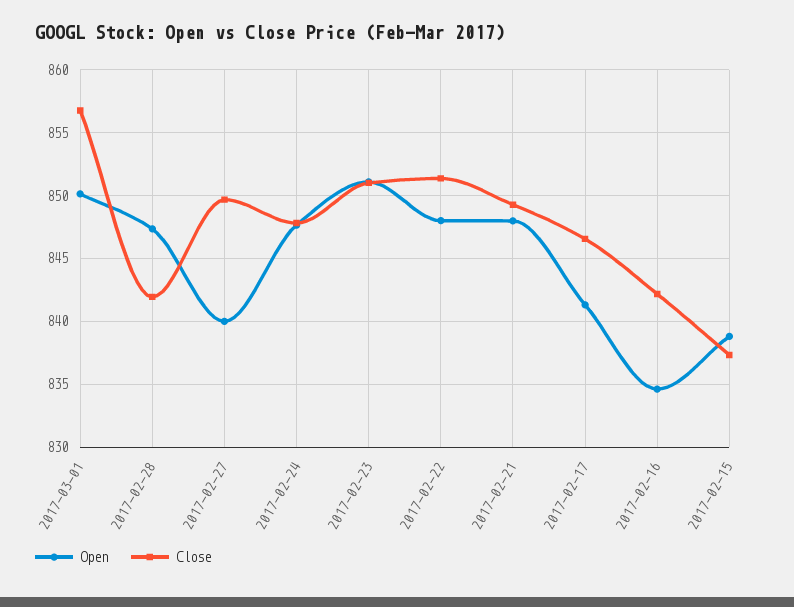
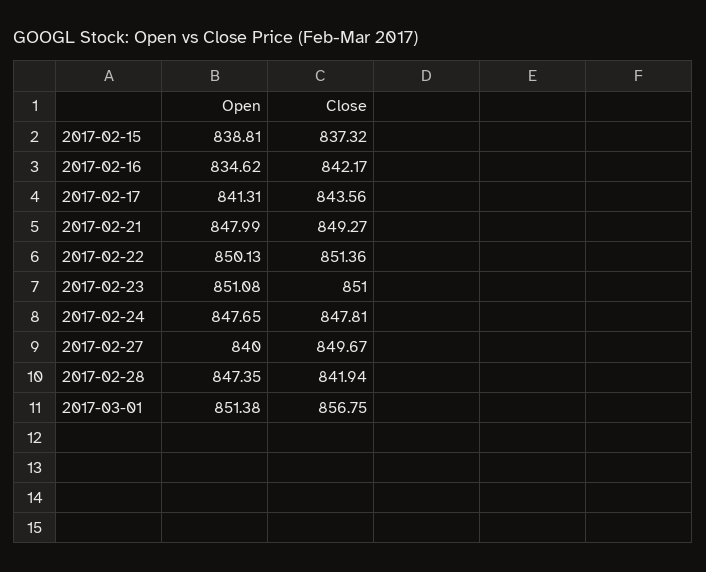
  {
    "Open": {
-     "2017-03-01": 850,
+     "2017-03-01": 851.38,
      "2017-02-28": 847.35,
      "2017-02-27": 840,
      "2017-02-24": 847.65,
      "2017-02-23": 851.08,
-     "2017-02-22": 848,
+     "2017-02-22": 850.13,
      "2017-02-21": 847.99,
      "2017-02-17": 841.31,
      "2017-02-16": 834.62,
      "2017-02-15": 838.81
    },
    "Close": {
      "2017-03-01": 856.75,
      "2017-02-28": 841.94,
      "2017-02-27": 849.67,
      "2017-02-24": 847.81,
      "2017-02-23": 851,
      "2017-02-22": 851.36,
      "2017-02-21": 849.27,
-     "2017-02-17": 846.5,
+     "2017-02-17": 843.56,
      "2017-02-16": 842.17,
      "2017-02-15": 837.32
    }
  }

